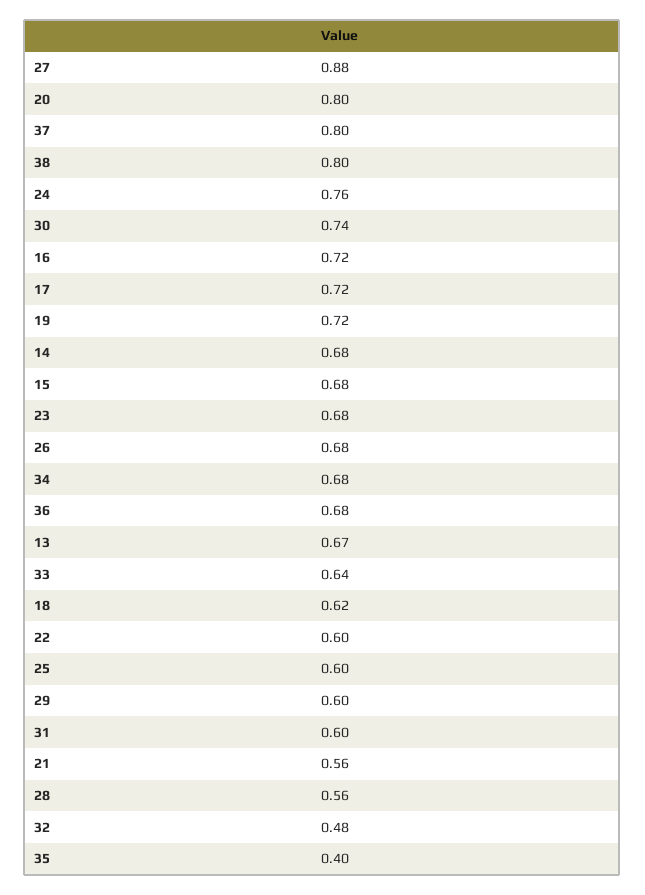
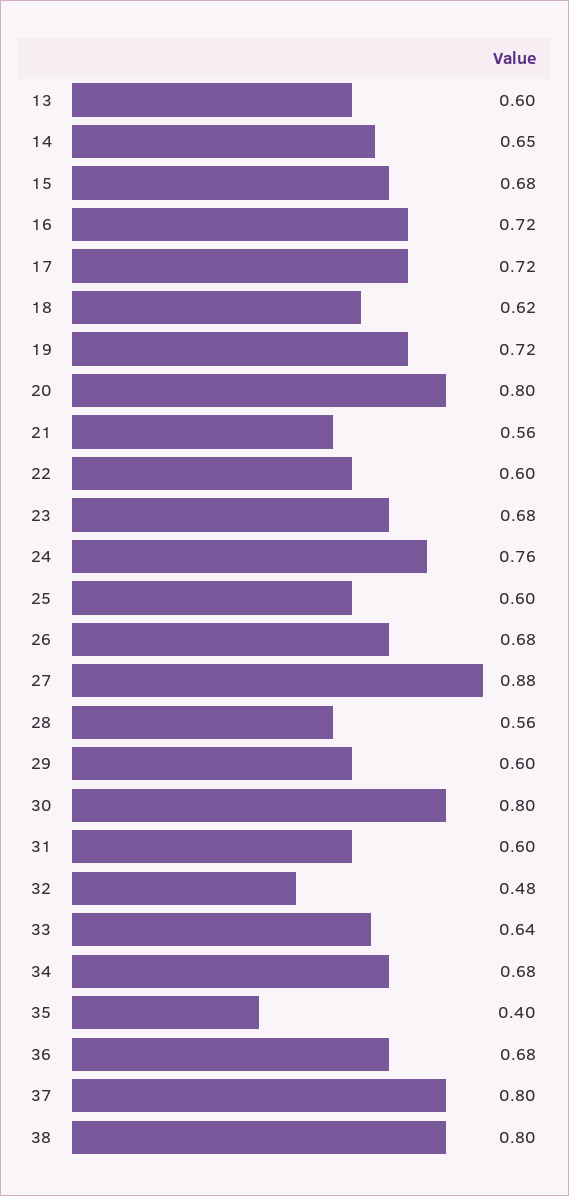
  {
    "27": 0.88,
    "20": 0.8,
    "37": 0.8,
    "38": 0.8,
    "24": 0.76,
-   "30": 0.74,
+   "30": 0.8,
    "16": 0.72,
    "17": 0.72,
    "19": 0.72,
-   "14": 0.68,
+   "14": 0.65,
    "15": 0.68,
    "23": 0.68,
    "26": 0.68,
    "34": 0.68,
    "36": 0.68,
-   "13": 0.67,
+   "13": 0.6,
    "33": 0.64,
    "18": 0.62,
    "22": 0.6,
    "25": 0.6,
    "29": 0.6,
    "31": 0.6,
    "21": 0.56,
    "28": 0.56,
    "32": 0.48,
    "35": 0.4
  }

